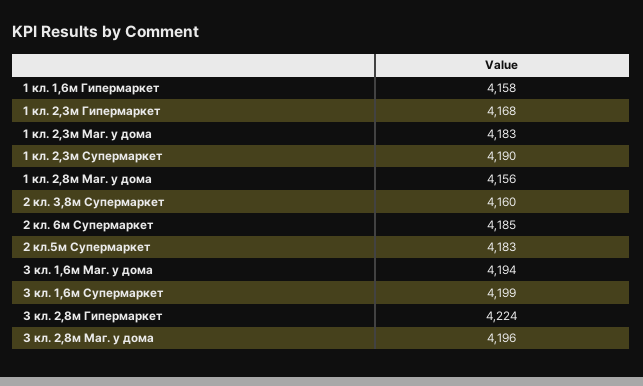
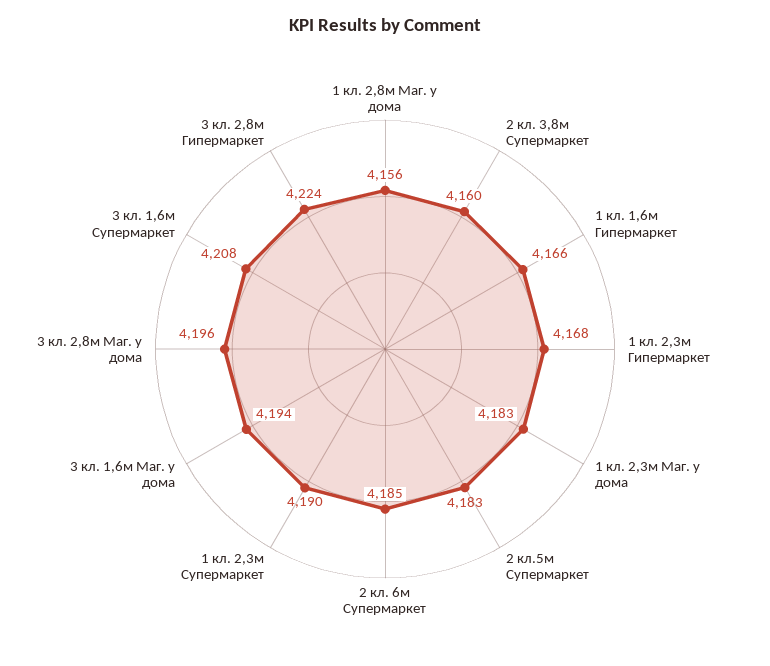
  {
-   "1 кл. 1,6м Гипермаркет": 4158,
+   "1 кл. 1,6м Гипермаркет": 4166,
    "1 кл. 2,3м Гипермаркет": 4168,
    "1 кл. 2,3м Маг. у дома": 4183,
    "1 кл. 2,3м Супермаркет": 4190,
    "1 кл. 2,8м Маг. у дома": 4156,
    "2 кл. 3,8м Супермаркет": 4160,
    "2 кл. 6м Супермаркет": 4185,
    "2 кл.5м Супермаркет": 4183,
    "3 кл. 1,6м Маг. у дома": 4194,
-   "3 кл. 1,6м Супермаркет": 4199,
+   "3 кл. 1,6м Супермаркет": 4208,
    "3 кл. 2,8м Гипермаркет": 4224,
    "3 кл. 2,8м Маг. у дома": 4196
  }

